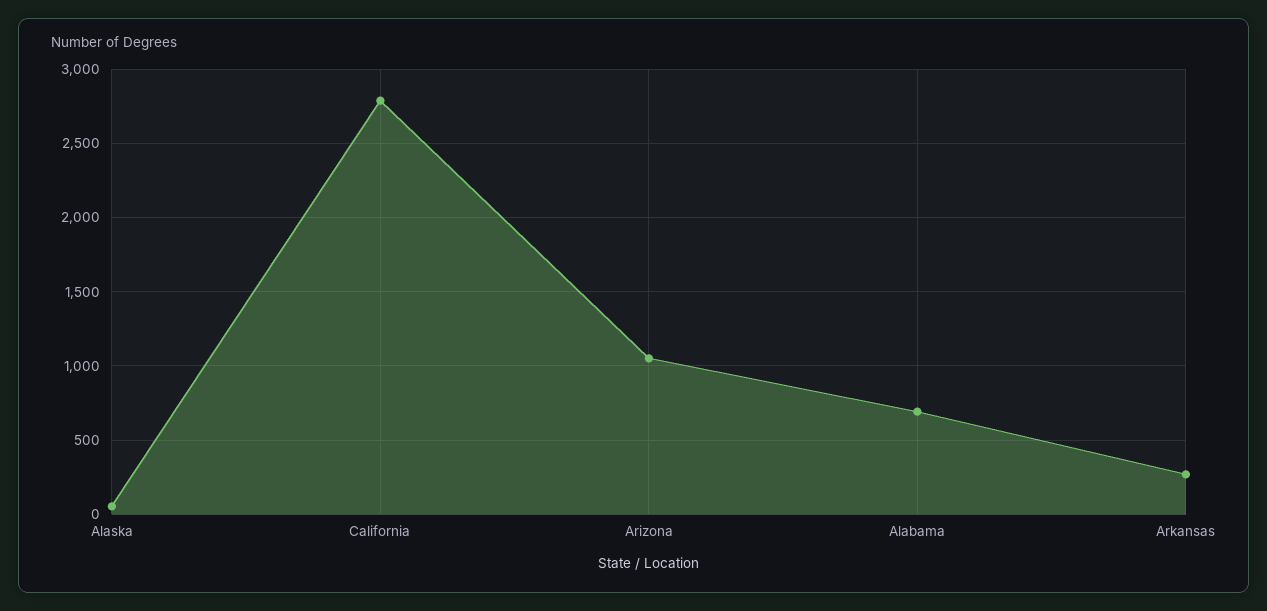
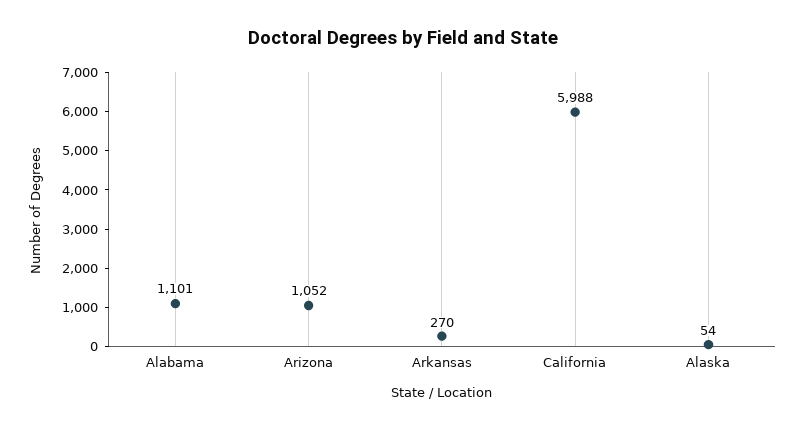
  {
    "Alaska": 54,
-   "California": 2800,
+   "California": 5988,
    "Arizona": 1052,
-   "Alabama": 700,
+   "Alabama": 1101,
    "Arkansas": 270
  }

